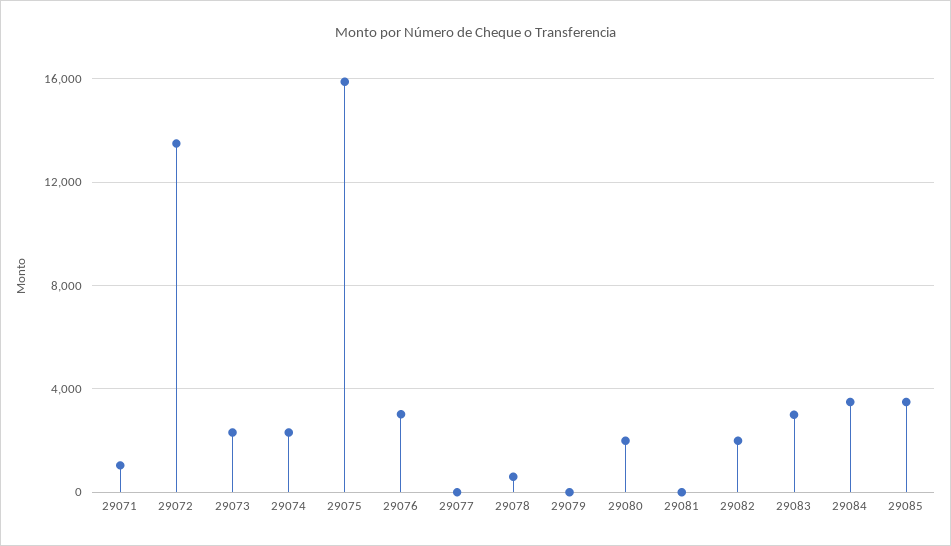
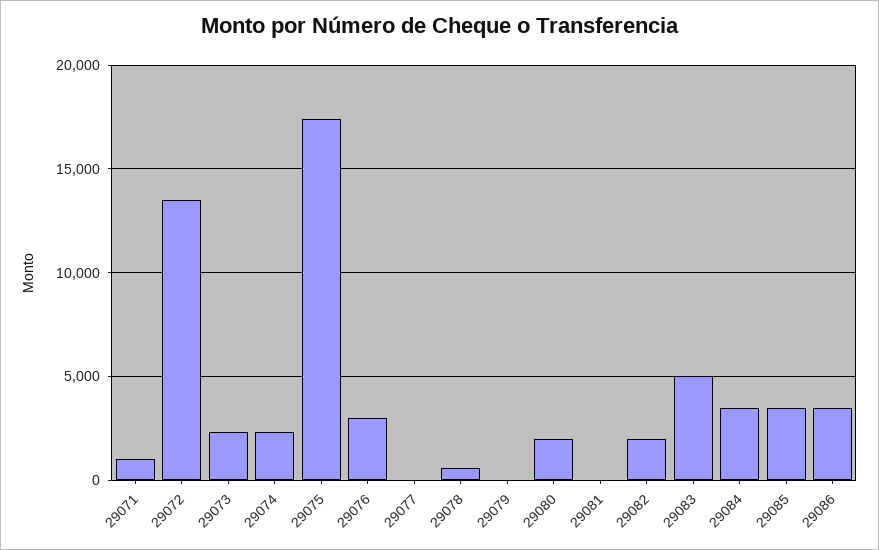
  {
    "29071": 1000,
    "29072": 13500,
    "29073": 2500,
    "29074": 2500,
-   "29075": 16000,
+   "29075": 17500,
    "29076": 3000,
    "29077": 0,
    "29078": 500,
    "29079": 0,
    "29080": 2000,
    "29081": 0,
    "29082": 2000,
-   "29083": 3000,
+   "29083": 5000,
    "29084": 3500,
-   "29085": 3500
+   "29085": 3500,
+   "29086": 3500
  }

